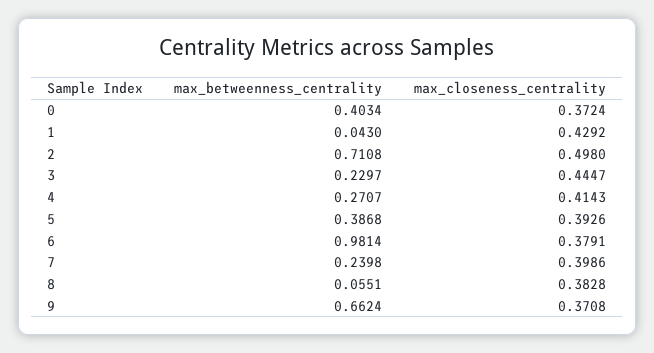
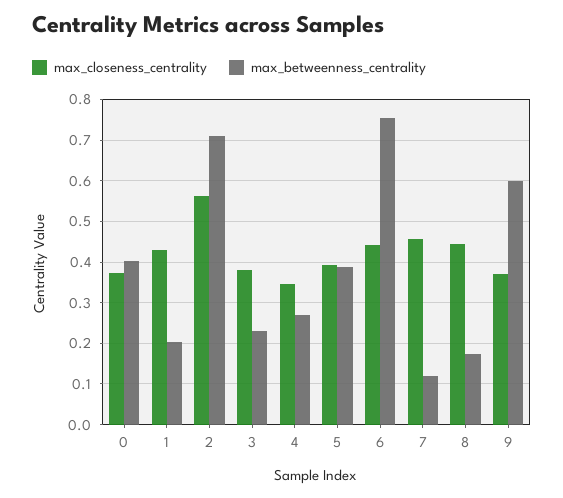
  {
    "max_betweenness_centrality": {
      "0": 0.4034,
-     "1": 0.043,
+     "1": 0.2,
      "2": 0.7108,
      "3": 0.2297,
      "4": 0.2707,
      "5": 0.3868,
-     "6": 0.9814,
+     "6": 0.76,
-     "7": 0.2398,
+     "7": 0.12,
-     "8": 0.0551,
+     "8": 0.18,
-     "9": 0.6624
+     "9": 0.6
    },
    "max_closeness_centrality": {
      "0": 0.3724,
      "1": 0.4292,
-     "2": 0.498,
+     "2": 0.56,
-     "3": 0.4447,
+     "3": 0.38,
-     "4": 0.4143,
+     "4": 0.34,
      "5": 0.3926,
-     "6": 0.3791,
+     "6": 0.44,
-     "7": 0.3986,
+     "7": 0.46,
-     "8": 0.3828,
+     "8": 0.44,
      "9": 0.3708
    }
  }

